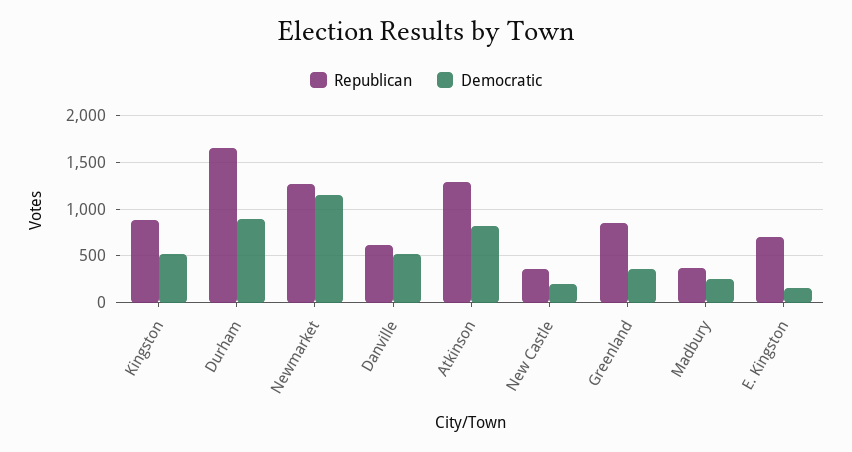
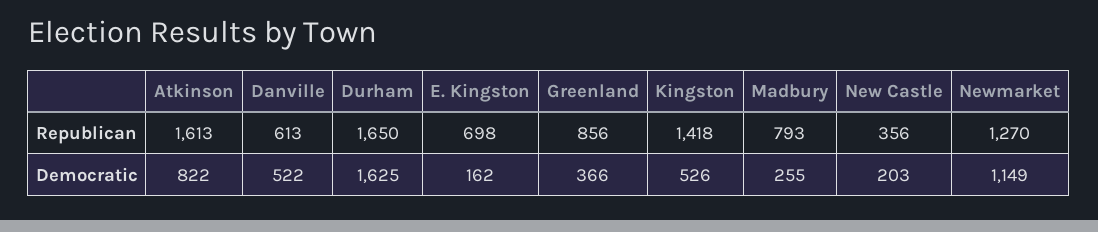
  {
    "Republican": {
-     "Kingston": 900,
+     "Kingston": 1418,
      "Durham": 1650,
      "Newmarket": 1270,
      "Danville": 613,
-     "Atkinson": 1300,
+     "Atkinson": 1613,
      "New Castle": 356,
      "Greenland": 856,
-     "Madbury": 400,
+     "Madbury": 793,
      "E. Kingston": 698
    },
    "Democratic": {
      "Kingston": 526,
-     "Durham": 900,
+     "Durham": 1625,
      "Newmarket": 1149,
      "Danville": 522,
      "Atkinson": 822,
      "New Castle": 203,
      "Greenland": 366,
      "Madbury": 255,
      "E. Kingston": 162
    }
  }

